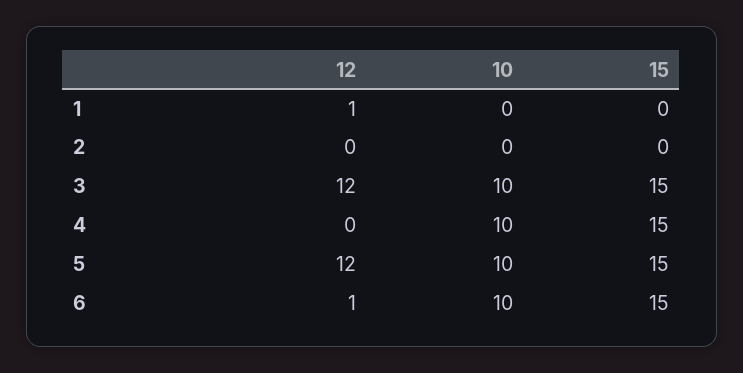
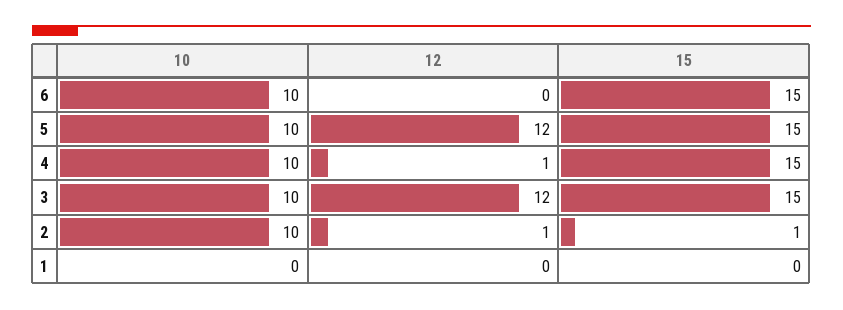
  {
    "12": {
-     "1": 1,
+     "1": 0,
-     "2": 0,
+     "2": 1,
      "3": 12,
-     "4": 0,
+     "4": 1,
      "5": 12,
-     "6": 1
+     "6": 0
    },
    "10": {
      "1": 0,
-     "2": 0,
+     "2": 10,
      "3": 10,
      "4": 10,
      "5": 10,
      "6": 10
    },
    "15": {
      "1": 0,
-     "2": 0,
+     "2": 1,
      "3": 15,
      "4": 15,
      "5": 15,
      "6": 15
    }
  }

